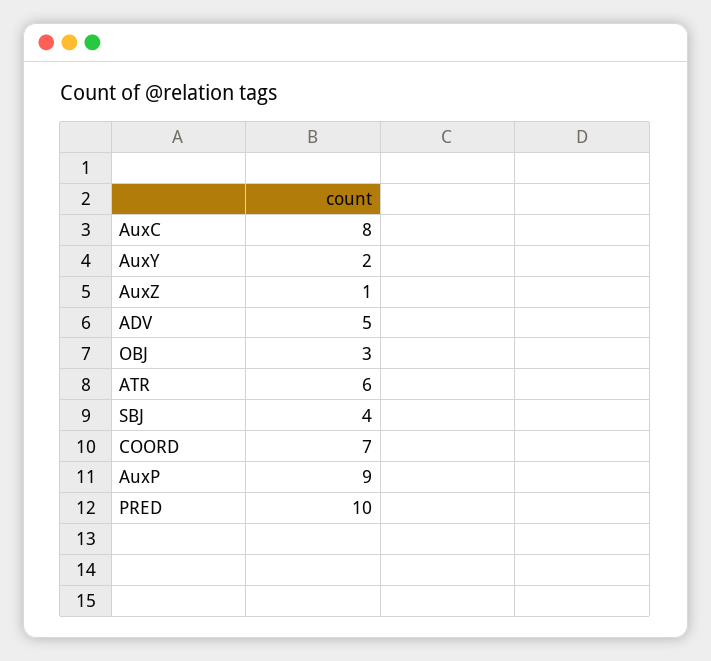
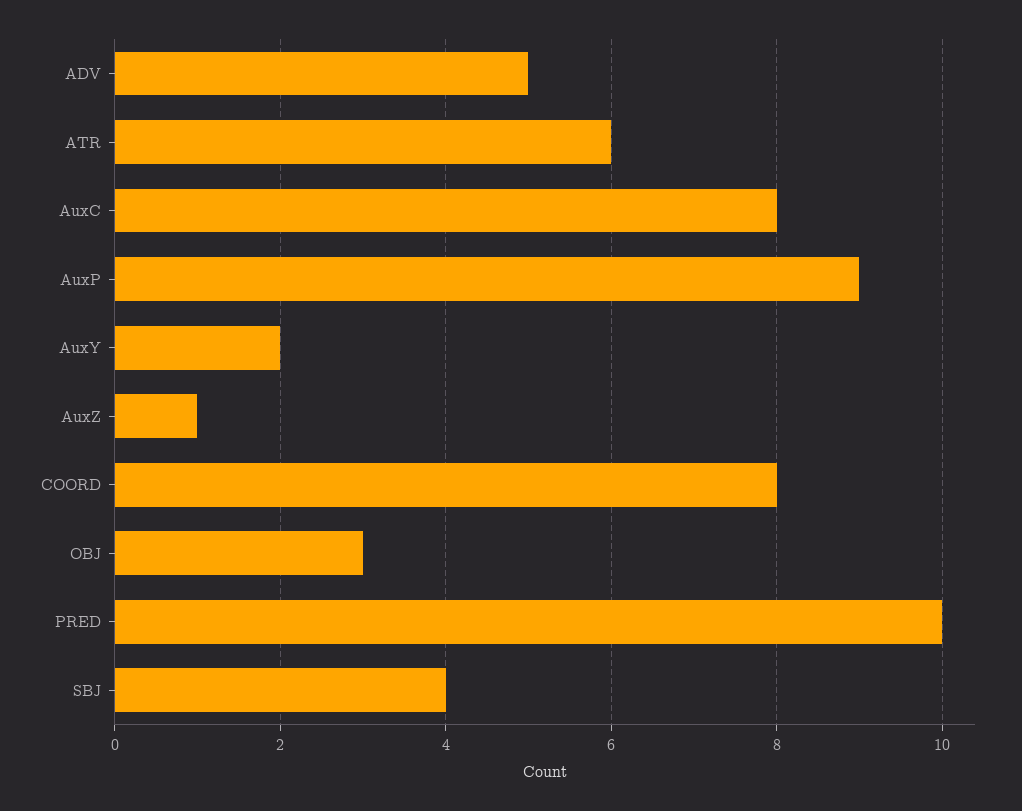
  {
    "AuxC": 8,
    "AuxY": 2,
    "AuxZ": 1,
    "ADV": 5,
    "OBJ": 3,
    "ATR": 6,
    "SBJ": 4,
-   "COORD": 7,
+   "COORD": 8,
    "AuxP": 9,
    "PRED": 10
  }

